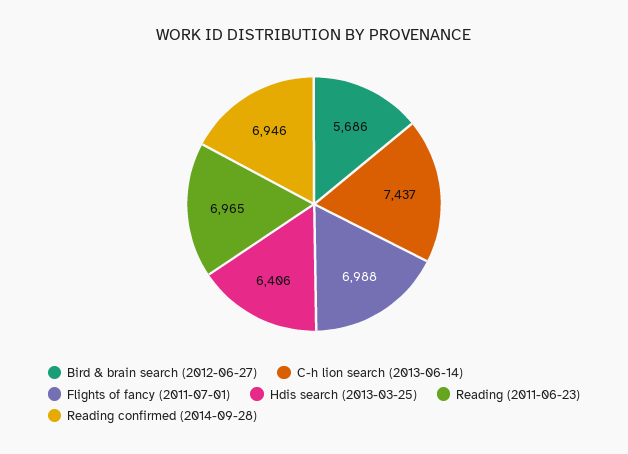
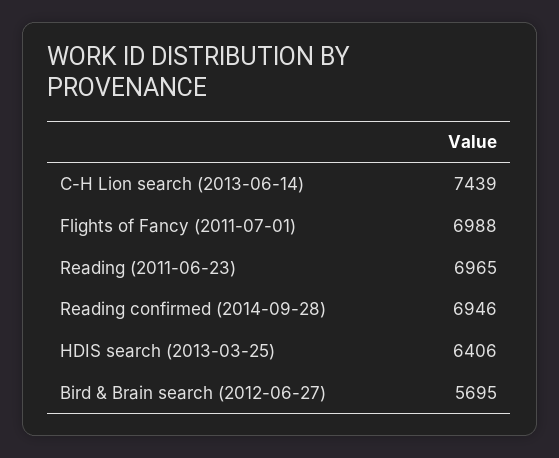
  {
-   "Bird & brain search (2012-06-27)": 5686,
+   "Bird & brain search (2012-06-27)": 5695,
-   "C-h lion search (2013-06-14)": 7437,
+   "C-h lion search (2013-06-14)": 7439,
    "Flights of fancy (2011-07-01)": 6988,
    "Hdis search (2013-03-25)": 6406,
    "Reading (2011-06-23)": 6965,
    "Reading confirmed (2014-09-28)": 6946
  }

